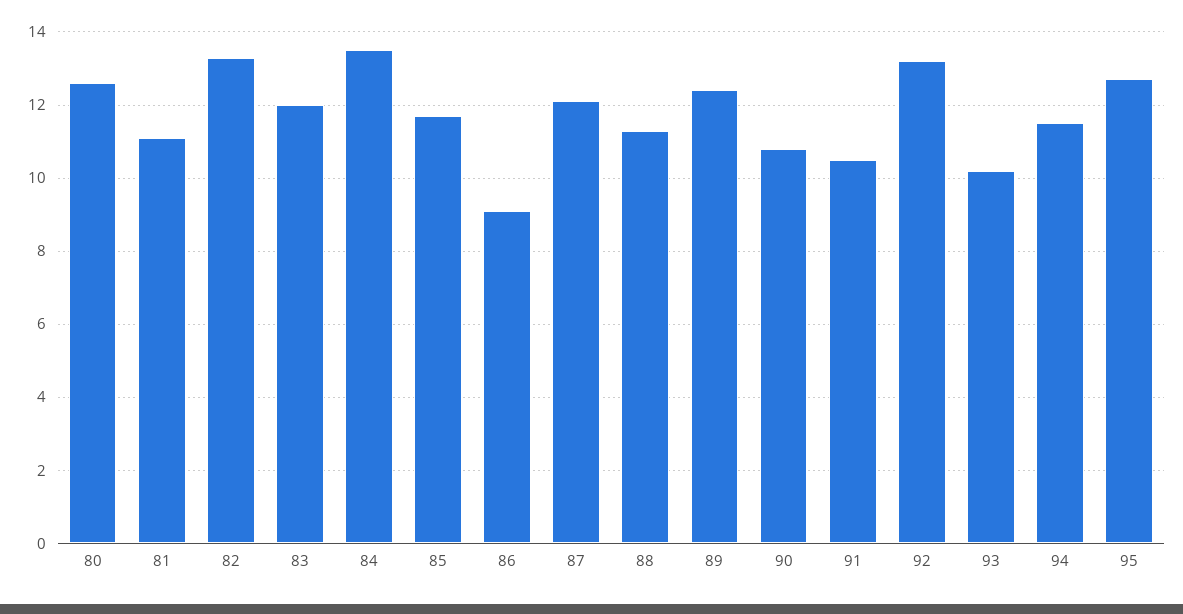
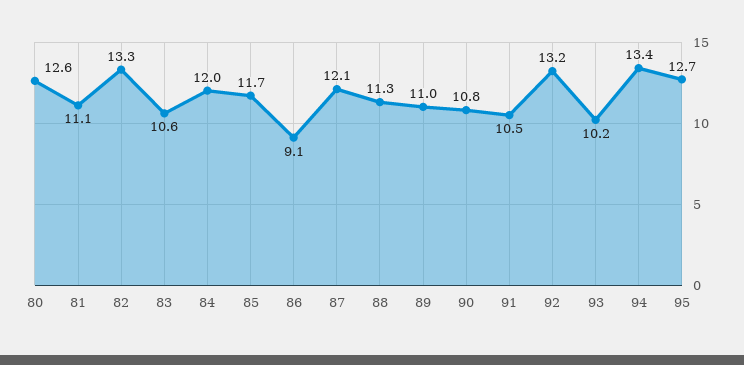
  {
    "80": 12.6,
    "81": 11.1,
    "82": 13.3,
-   "83": 12,
+   "83": 10.6,
-   "84": 13.5,
+   "84": 12,
    "85": 11.7,
    "86": 9.1,
    "87": 12.1,
    "88": 11.3,
-   "89": 12.5,
+   "89": 11,
    "90": 10.8,
    "91": 10.5,
    "92": 13.2,
    "93": 10.2,
-   "94": 11.5,
+   "94": 13.4,
    "95": 12.7
  }

